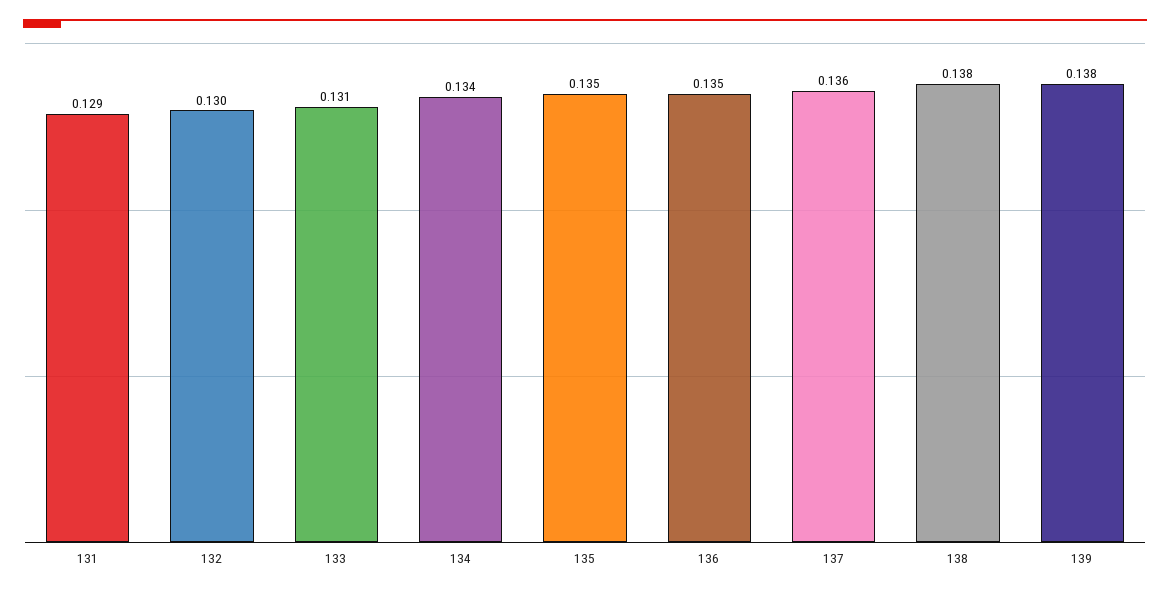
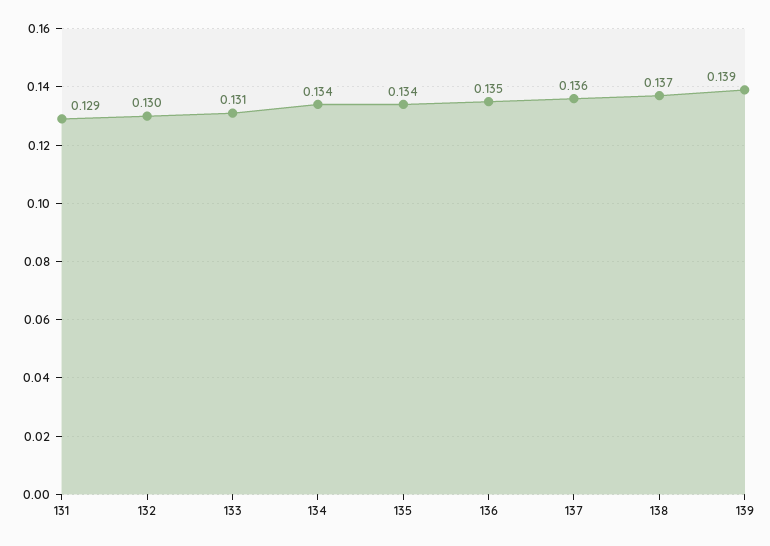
  {
    "131": 0.129,
    "132": 0.13,
    "133": 0.131,
    "134": 0.134,
-   "135": 0.135,
+   "135": 0.134,
    "136": 0.135,
    "137": 0.136,
-   "138": 0.138,
+   "138": 0.137,
-   "139": 0.138
+   "139": 0.139
  }

